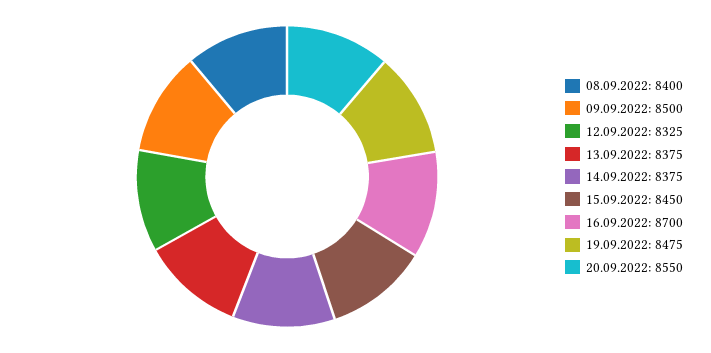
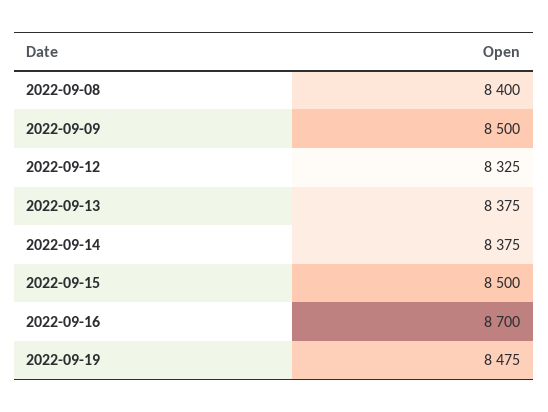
  {
    "08.09.2022": 8400,
    "09.09.2022": 8500,
    "12.09.2022": 8325,
    "13.09.2022": 8375,
    "14.09.2022": 8375,
-   "15.09.2022": 8450,
+   "15.09.2022": 8500,
    "16.09.2022": 8700,
-   "19.09.2022": 8475,
+   "19.09.2022": 8475
-   "20.09.2022": 8550
  }

